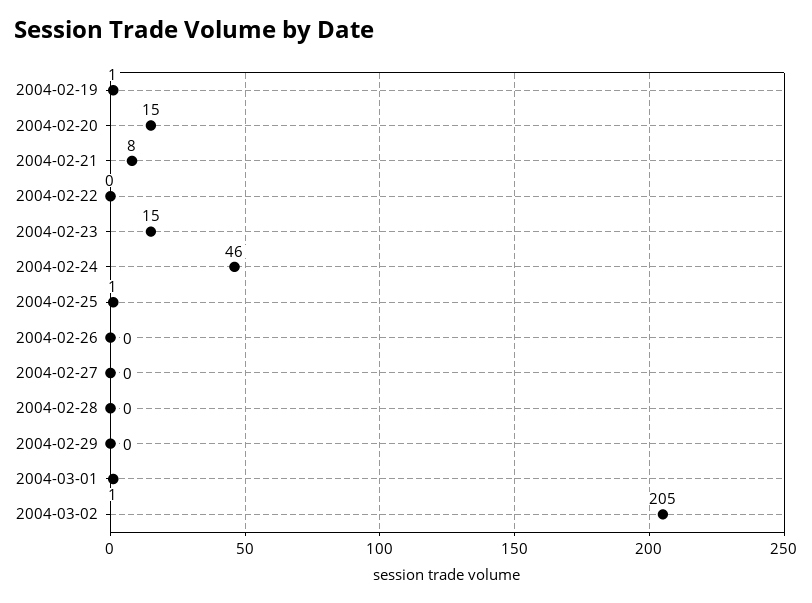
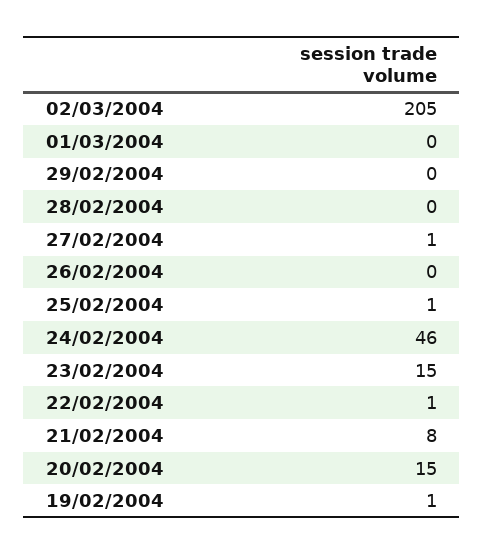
  {
    "2004-02-19": 1,
    "2004-02-20": 15,
    "2004-02-21": 8,
-   "2004-02-22": 0,
+   "2004-02-22": 1,
    "2004-02-23": 15,
    "2004-02-24": 46,
    "2004-02-25": 1,
    "2004-02-26": 0,
-   "2004-02-27": 0,
+   "2004-02-27": 1,
    "2004-02-28": 0,
    "2004-02-29": 0,
-   "2004-03-01": 1,
+   "2004-03-01": 0,
    "2004-03-02": 205
  }

